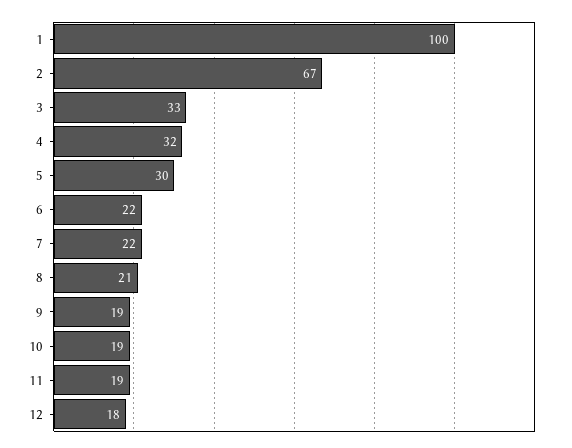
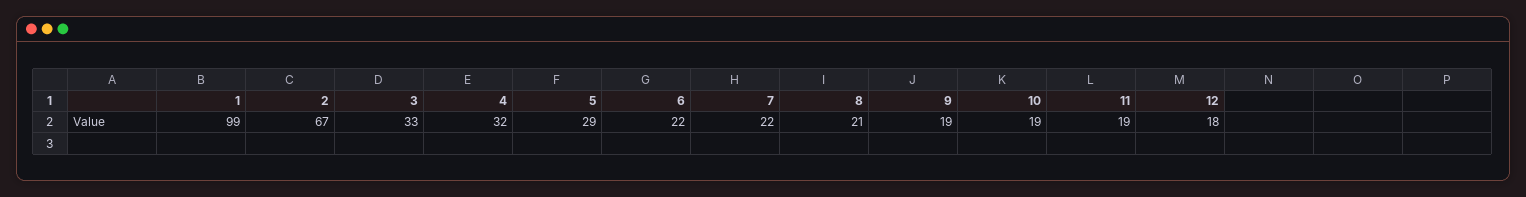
  {
-   "1": 100,
+   "1": 99,
    "2": 67,
    "3": 33,
    "4": 32,
-   "5": 30,
+   "5": 29,
    "6": 22,
    "7": 22,
    "8": 21,
    "9": 19,
    "10": 19,
    "11": 19,
    "12": 18
  }

